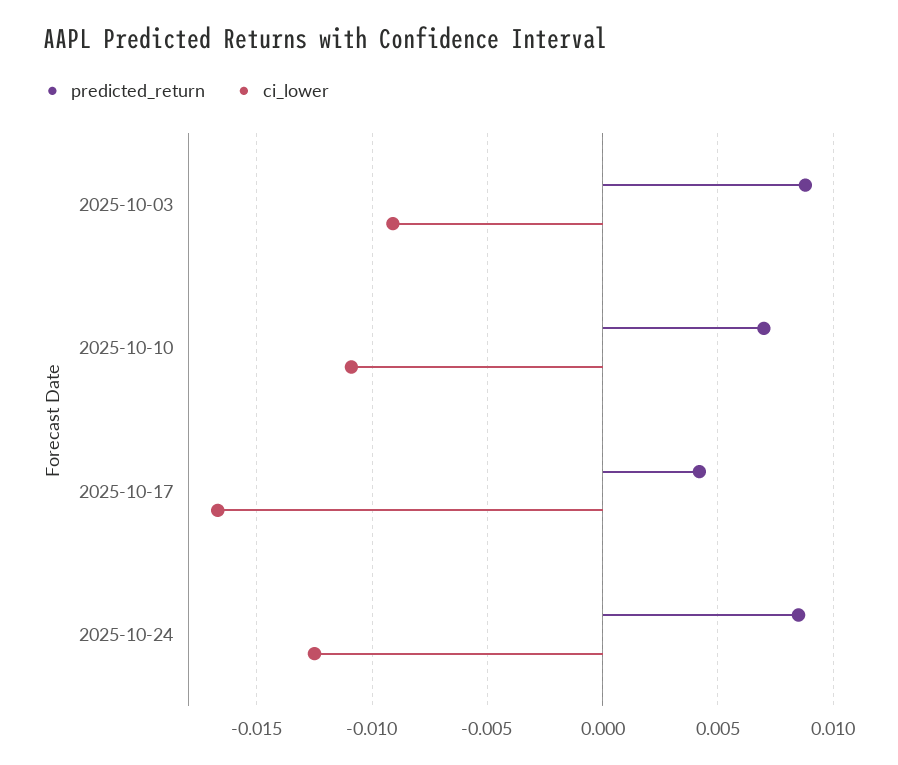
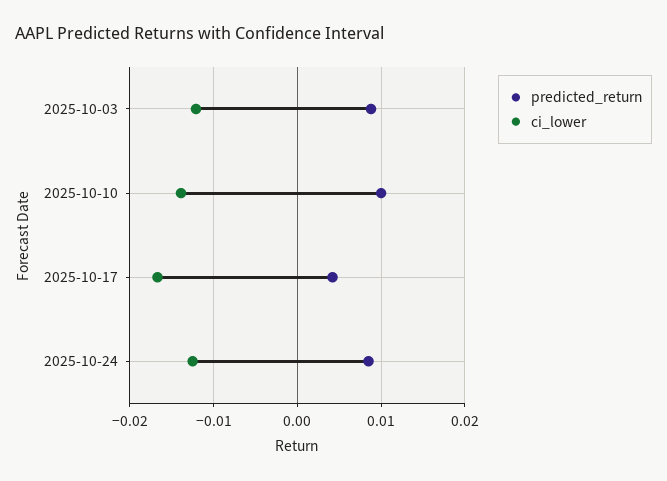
  {
    "predicted_return": {
      "2025-10-03": 0.009,
-     "2025-10-10": 0.007,
+     "2025-10-10": 0.01,
      "2025-10-17": 0.004,
      "2025-10-24": 0.0085
    },
    "ci_lower": {
-     "2025-10-03": -0.009,
+     "2025-10-03": -0.012,
-     "2025-10-10": -0.011,
+     "2025-10-10": -0.014,
      "2025-10-17": -0.0165,
      "2025-10-24": -0.0125
    }
  }

